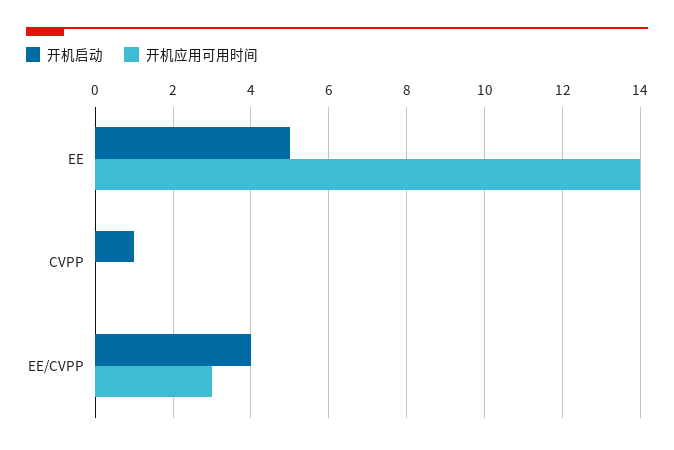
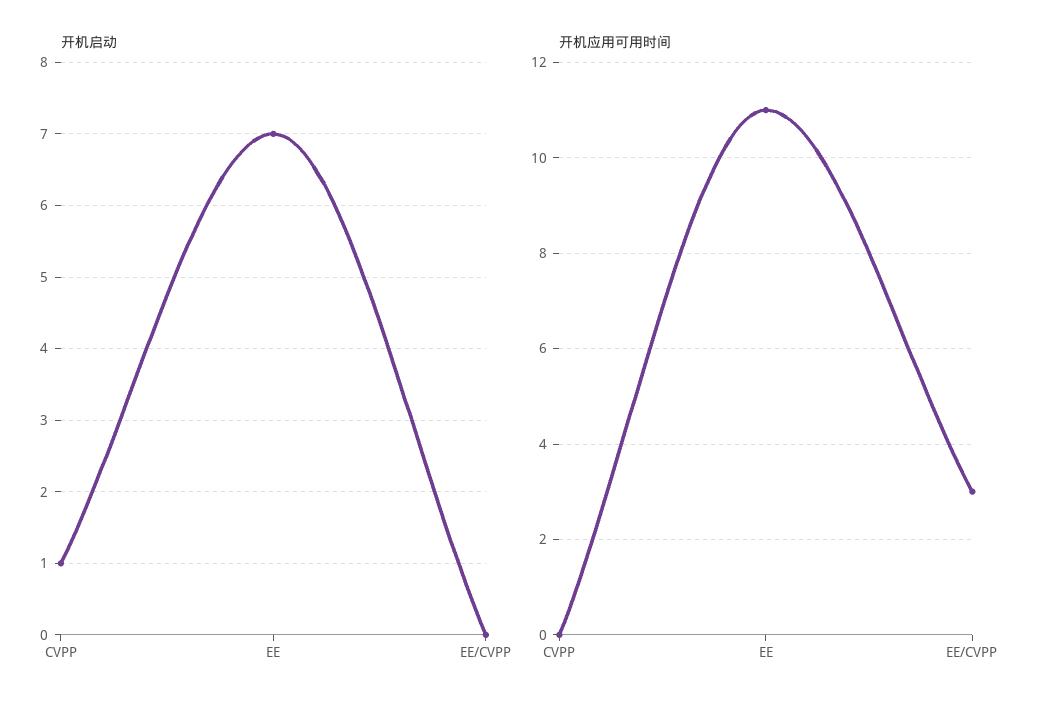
  {
    "开机启动": {
-     "EE": 5,
+     "EE": 7,
      "CVPP": 1,
-     "EE/CVPP": 4
+     "EE/CVPP": 0
    },
    "开机应用可用时间": {
-     "EE": 14,
+     "EE": 11,
      "CVPP": 0,
      "EE/CVPP": 3
    }
  }

